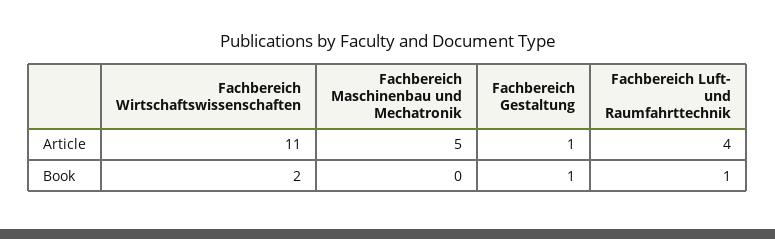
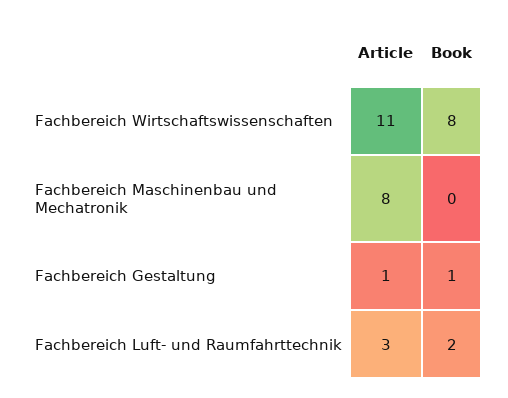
  {
    "Fachbereich Wirtschaftswissenschaften": {
      "Article": 11,
-     "Book": 2
+     "Book": 8
    },
    "Fachbereich Maschinenbau und Mechatronik": {
-     "Article": 5,
+     "Article": 8,
      "Book": 0
    },
    "Fachbereich Gestaltung": {
      "Article": 1,
      "Book": 1
    },
    "Fachbereich Luft- und Raumfahrttechnik": {
-     "Article": 4,
+     "Article": 3,
-     "Book": 1
+     "Book": 2
    }
  }

